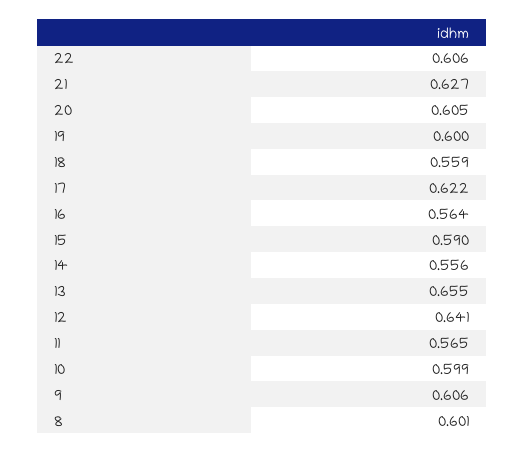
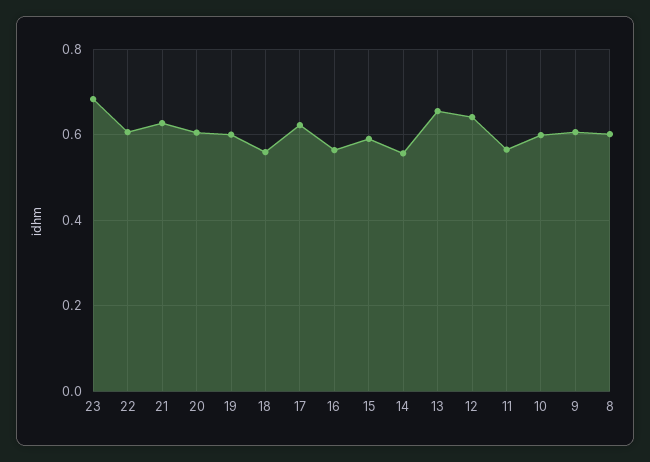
  {
    "22": 0.606,
    "21": 0.627,
    "20": 0.605,
    "19": 0.6,
    "18": 0.559,
    "17": 0.622,
    "16": 0.564,
    "15": 0.59,
    "14": 0.556,
    "13": 0.655,
    "12": 0.641,
    "11": 0.565,
    "10": 0.599,
    "9": 0.606,
-   "8": 0.601
+   "8": 0.601,
+   "23": 0.68
  }

